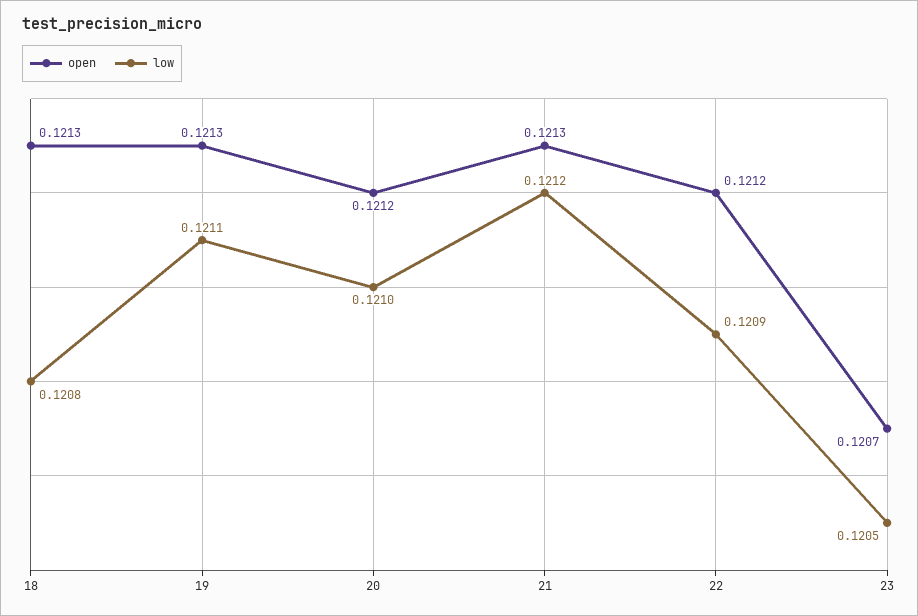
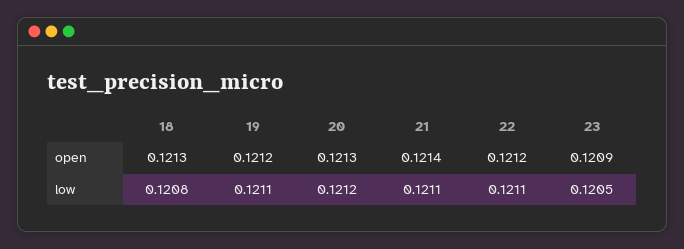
  {
    "open": {
      "18": 0.1213,
-     "19": 0.1213,
+     "19": 0.1212,
-     "20": 0.1212,
+     "20": 0.1213,
-     "21": 0.1213,
+     "21": 0.1214,
      "22": 0.1212,
-     "23": 0.1207
+     "23": 0.1209
    },
    "low": {
      "18": 0.1208,
      "19": 0.1211,
-     "20": 0.121,
+     "20": 0.1212,
-     "21": 0.1212,
+     "21": 0.1211,
-     "22": 0.1209,
+     "22": 0.1211,
      "23": 0.1205
    }
  }

